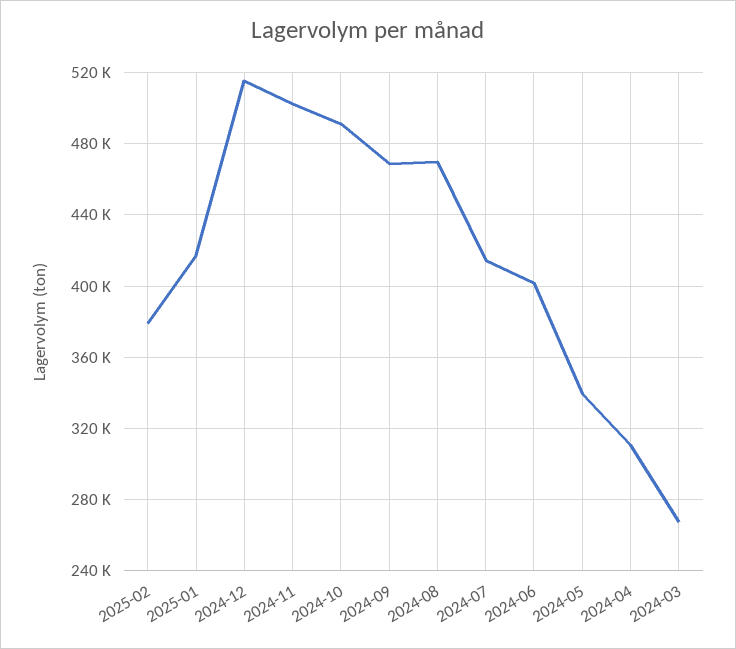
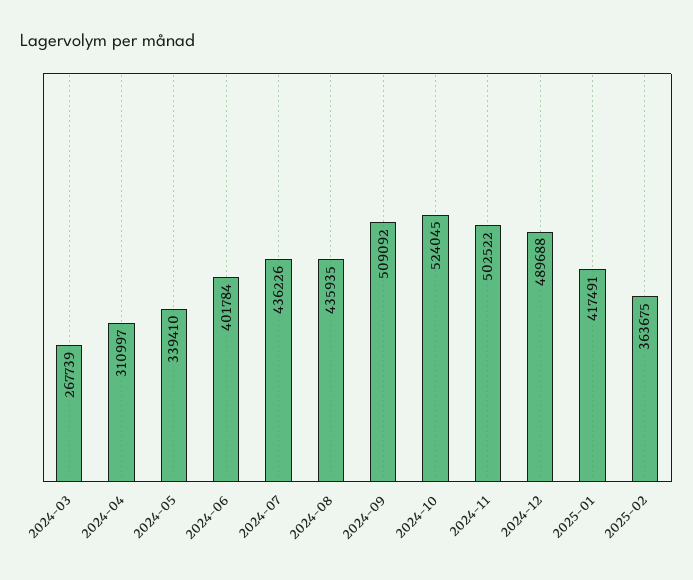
  {
-   "2025-02": 380000,
+   "2025-02": 363675,
    "2025-01": 417491,
-   "2024-12": 515000,
+   "2024-12": 489688,
    "2024-11": 502522,
-   "2024-10": 490000,
+   "2024-10": 524045,
-   "2024-09": 470000,
+   "2024-09": 509092,
-   "2024-08": 470000,
+   "2024-08": 435935,
-   "2024-07": 415000,
+   "2024-07": 436226,
    "2024-06": 401784,
    "2024-05": 339410,
    "2024-04": 310997,
    "2024-03": 267739
  }

